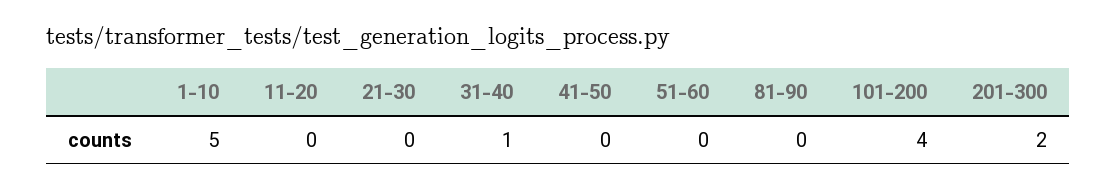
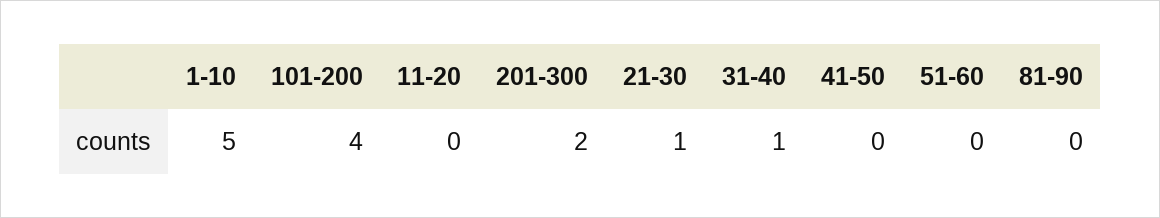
  {
    "1-10": 5,
    "11-20": 0,
-   "21-30": 0,
+   "21-30": 1,
    "31-40": 1,
    "41-50": 0,
    "51-60": 0,
    "81-90": 0,
    "101-200": 4,
    "201-300": 2
  }

